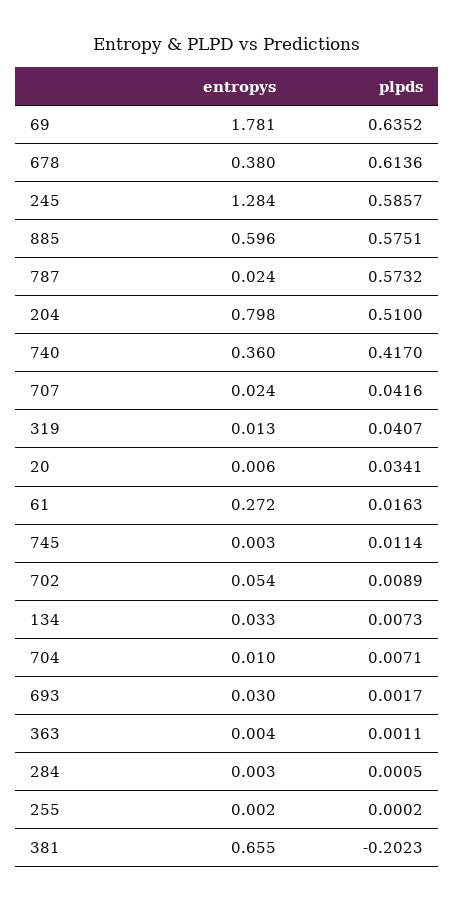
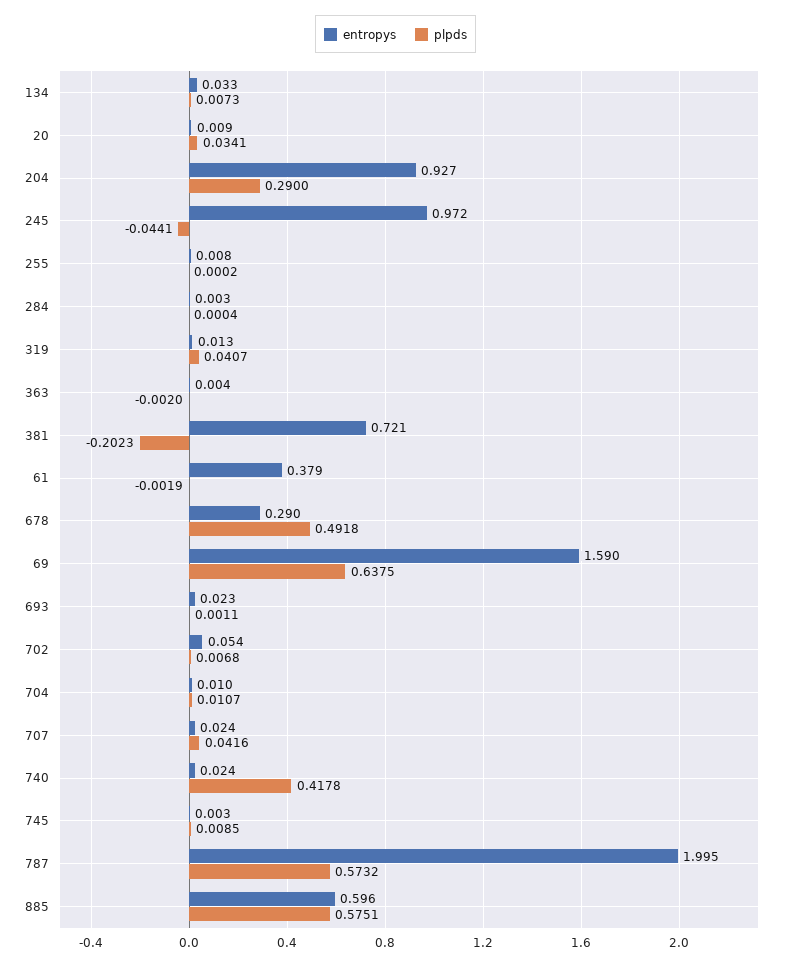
  {
    "entropys": {
-     "69": 1.781,
+     "69": 1.59,
-     "678": 0.38,
+     "678": 0.29,
-     "245": 1.284,
+     "245": 0.972,
      "885": 0.596,
-     "787": 0.024,
+     "787": 1.995,
-     "204": 0.798,
+     "204": 0.927,
-     "740": 0.36,
+     "740": 0.024,
      "707": 0.024,
      "319": 0.013,
-     "20": 0.006,
+     "20": 0.009,
-     "61": 0.272,
+     "61": 0.379,
      "745": 0.003,
      "702": 0.054,
      "134": 0.033,
      "704": 0.01,
-     "693": 0.03,
+     "693": 0.023,
      "363": 0.004,
      "284": 0.003,
-     "255": 0.002,
+     "255": 0.008,
-     "381": 0.655
+     "381": 0.721
    },
    "plpds": {
-     "69": 0.6352,
+     "69": 0.6375,
-     "678": 0.6136,
+     "678": 0.4918,
-     "245": 0.5857,
+     "245": -0.0441,
      "885": 0.5751,
      "787": 0.5732,
-     "204": 0.51,
+     "204": 0.29,
-     "740": 0.417,
+     "740": 0.4178,
      "707": 0.0416,
      "319": 0.0407,
      "20": 0.0341,
-     "61": 0.0163,
+     "61": -0.0019,
-     "745": 0.0114,
+     "745": 0.0085,
-     "702": 0.0089,
+     "702": 0.0068,
      "134": 0.0073,
-     "704": 0.0071,
+     "704": 0.0107,
-     "693": 0.0017,
+     "693": 0.0011,
-     "363": 0.0011,
+     "363": -0.002,
-     "284": 0.0005,
+     "284": 0.0004,
      "255": 0.0002,
      "381": -0.2023
    }
  }

